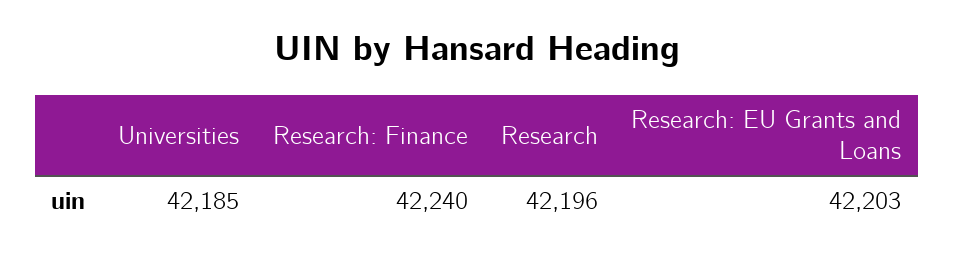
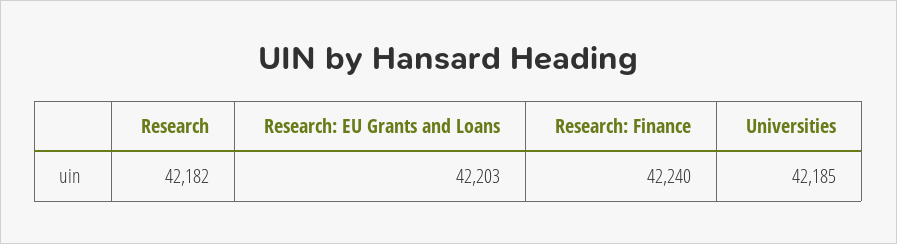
  {
    "Universities": 42185,
    "Research: Finance": 42240,
-   "Research": 42196,
+   "Research": 42182,
    "Research: EU Grants and Loans": 42203
  }

